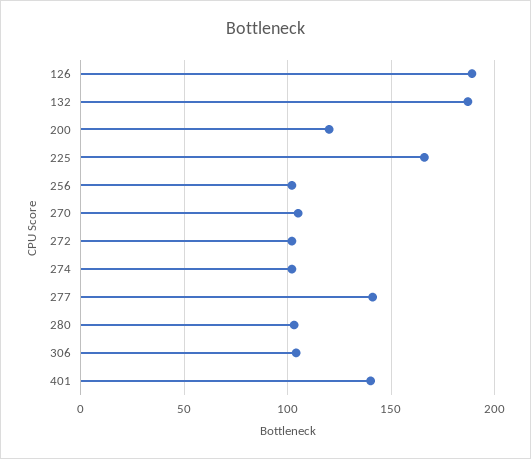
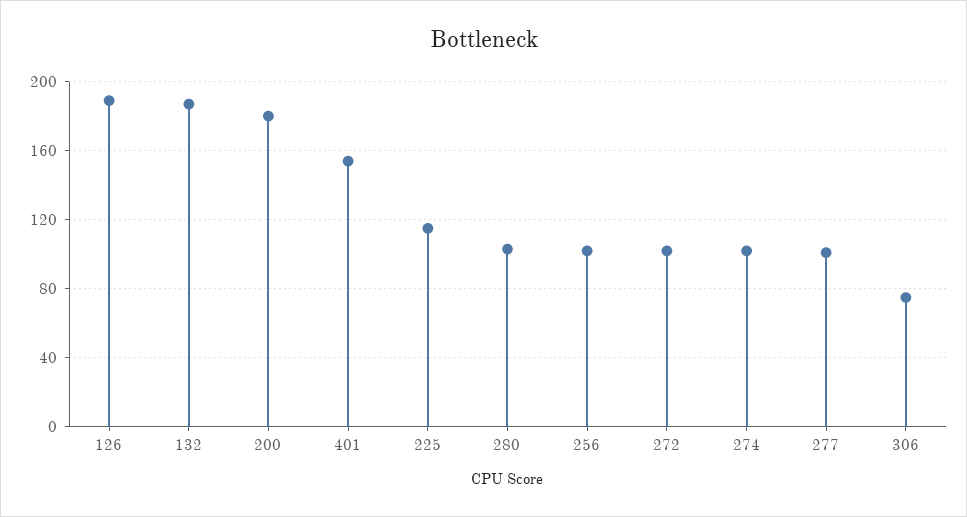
  {
    "126": 190,
    "132": 185,
-   "200": 120,
+   "200": 180,
-   "225": 165,
+   "225": 115,
    "256": 100,
-   "270": 105,
    "272": 100,
    "274": 100,
-   "277": 140,
+   "277": 100,
    "280": 105,
-   "306": 105,
+   "306": 75,
-   "401": 140
+   "401": 155
  }

